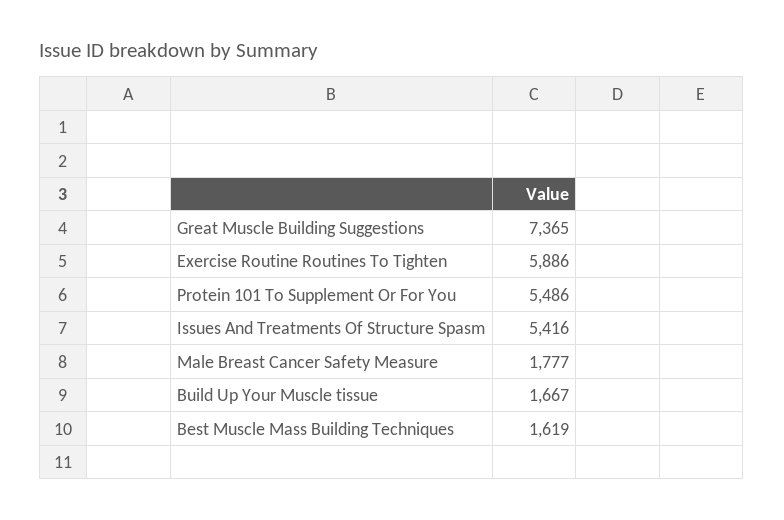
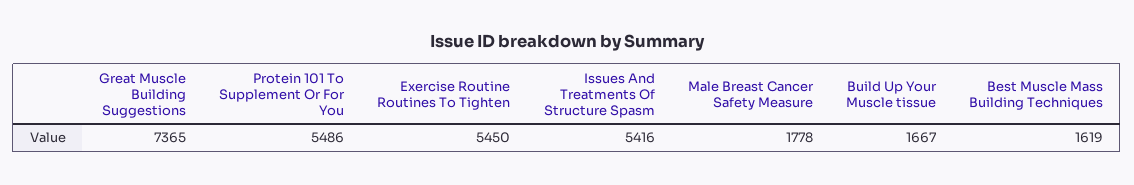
  {
    "Great Muscle Building Suggestions": 7365,
-   "Exercise Routine Routines To Tighten": 5886,
+   "Exercise Routine Routines To Tighten": 5450,
    "Protein 101 To Supplement Or For You": 5486,
    "Issues And Treatments Of Structure Spasm": 5416,
-   "Male Breast Cancer Safety Measure": 1777,
+   "Male Breast Cancer Safety Measure": 1778,
    "Build Up Your Muscle tissue": 1667,
    "Best Muscle Mass Building Techniques": 1619
  }

